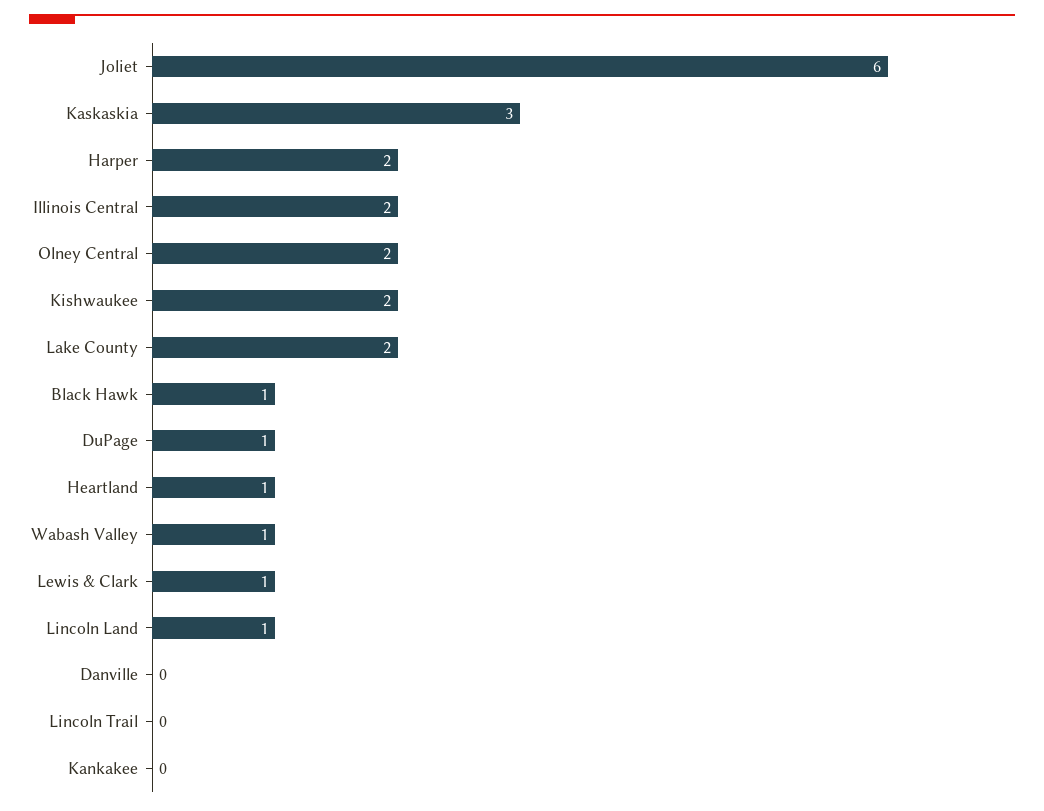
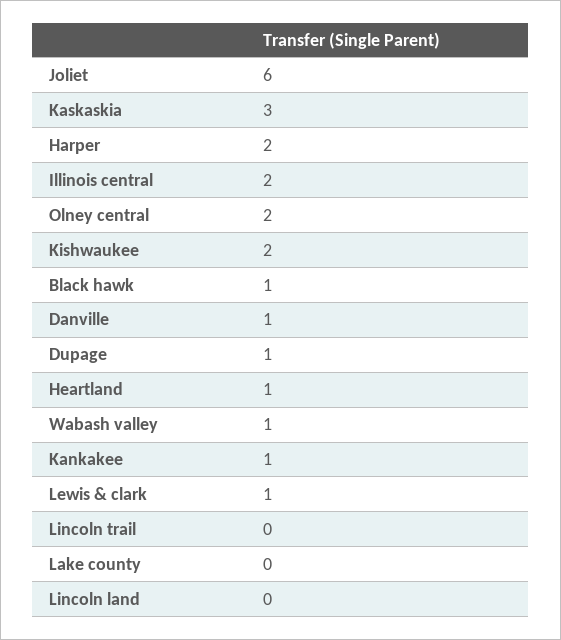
  {
    "Joliet": 6,
    "Kaskaskia": 3,
    "Harper": 2,
    "Illinois Central": 2,
    "Olney Central": 2,
    "Kishwaukee": 2,
-   "Lake County": 2,
+   "Lake County": 0,
    "Black Hawk": 1,
    "DuPage": 1,
    "Heartland": 1,
    "Wabash Valley": 1,
    "Lewis & Clark": 1,
-   "Lincoln Land": 1,
+   "Lincoln Land": 0,
-   "Danville": 0,
+   "Danville": 1,
    "Lincoln Trail": 0,
-   "Kankakee": 0
+   "Kankakee": 1
  }

